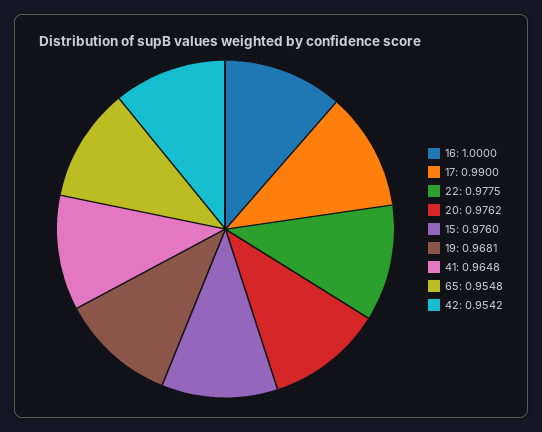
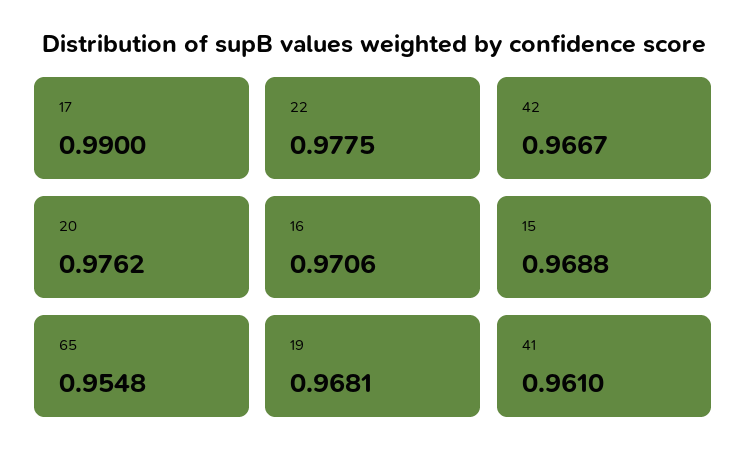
  {
-   "16": 1,
+   "16": 0.9706,
    "17": 0.99,
    "22": 0.9775,
    "20": 0.9762,
-   "15": 0.976,
+   "15": 0.9688,
    "19": 0.9681,
-   "41": 0.9648,
+   "41": 0.961,
    "65": 0.9548,
-   "42": 0.9542
+   "42": 0.9667
  }

